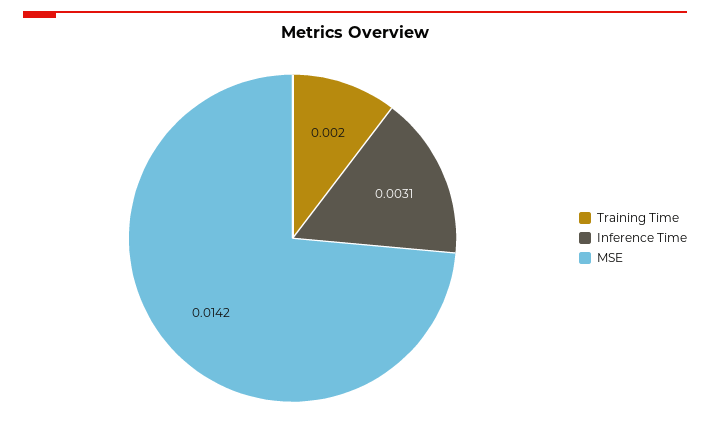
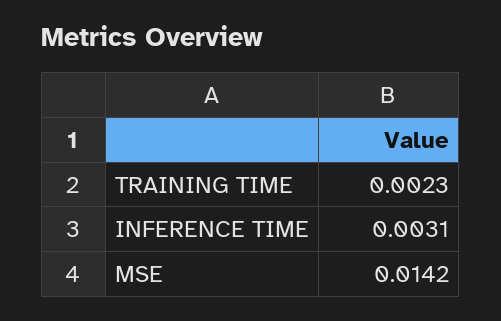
  {
-   "Training Time": 0.002,
+   "Training Time": 0.0023,
    "Inference Time": 0.0031,
    "MSE": 0.0142
  }

